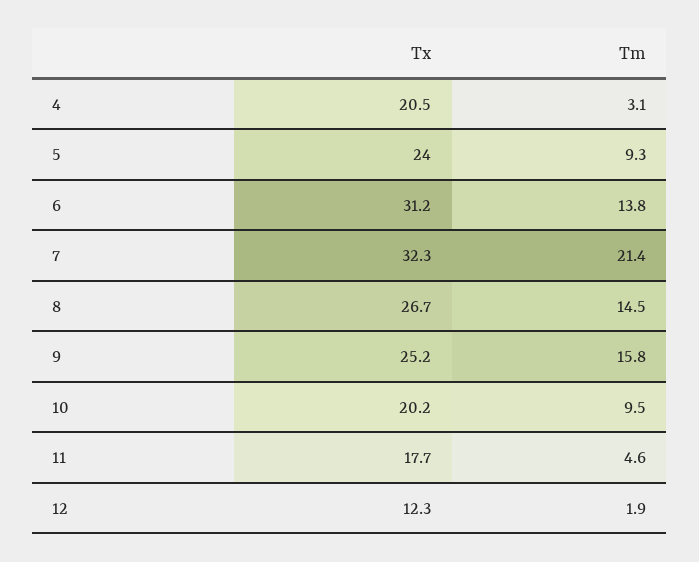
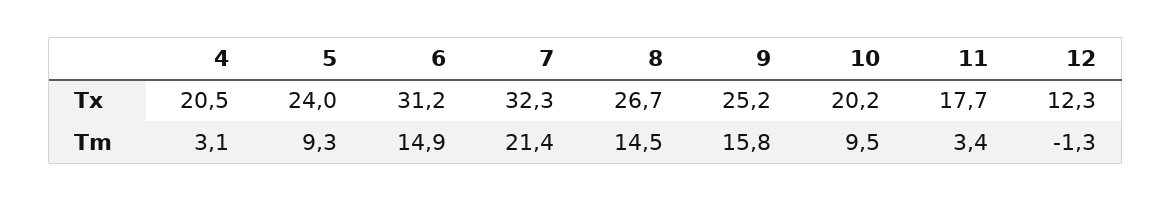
  {
    "Tx": {
      "4": 20.5,
      "5": 24,
      "6": 31.2,
      "7": 32.3,
      "8": 26.7,
      "9": 25.2,
      "10": 20.2,
      "11": 17.7,
      "12": 12.3
    },
    "Tm": {
      "4": 3.1,
      "5": 9.3,
-     "6": 13.8,
+     "6": 14.9,
      "7": 21.4,
      "8": 14.5,
      "9": 15.8,
      "10": 9.5,
-     "11": 4.6,
+     "11": 3.4,
-     "12": 1.9
+     "12": -1.3
    }
  }

